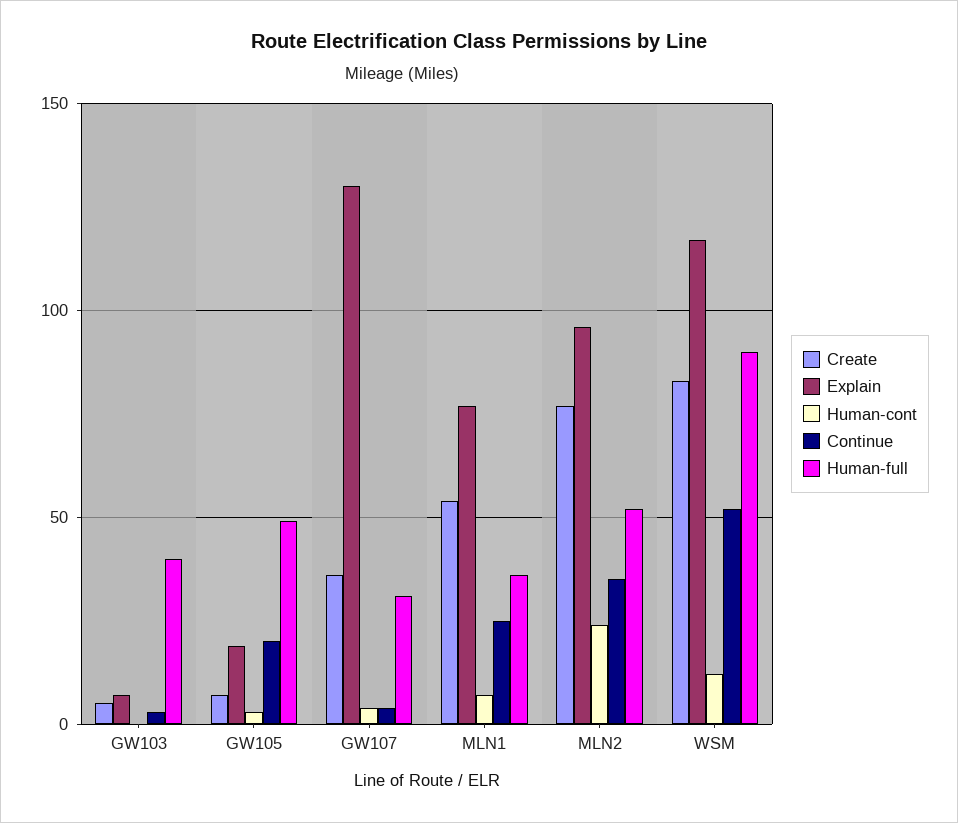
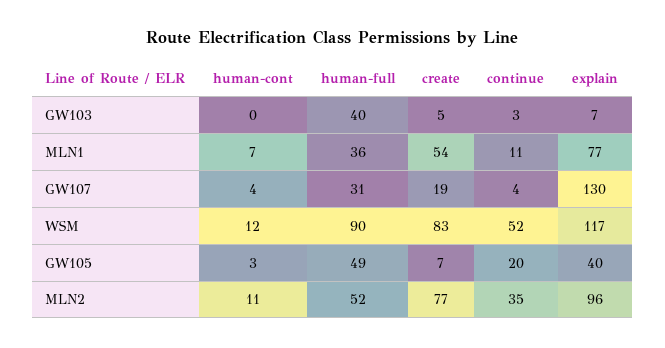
  {
    "Create": {
      "GW103": 5,
      "GW105": 7,
-     "GW107": 35,
+     "GW107": 19,
      "MLN1": 54,
      "MLN2": 77,
      "WSM": 83
    },
    "Explain": {
      "GW103": 7,
-     "GW105": 20,
+     "GW105": 40,
      "GW107": 130,
      "MLN1": 77,
      "MLN2": 96,
      "WSM": 117
    },
    "Human-cont": {
      "GW103": 0,
      "GW105": 3,
      "GW107": 4,
      "MLN1": 7,
-     "MLN2": 25,
+     "MLN2": 11,
      "WSM": 12
    },
    "Continue": {
      "GW103": 3,
      "GW105": 20,
      "GW107": 4,
-     "MLN1": 25,
+     "MLN1": 11,
      "MLN2": 35,
      "WSM": 52
    },
    "Human-full": {
      "GW103": 40,
      "GW105": 49,
      "GW107": 31,
      "MLN1": 36,
      "MLN2": 52,
      "WSM": 90
    }
  }

